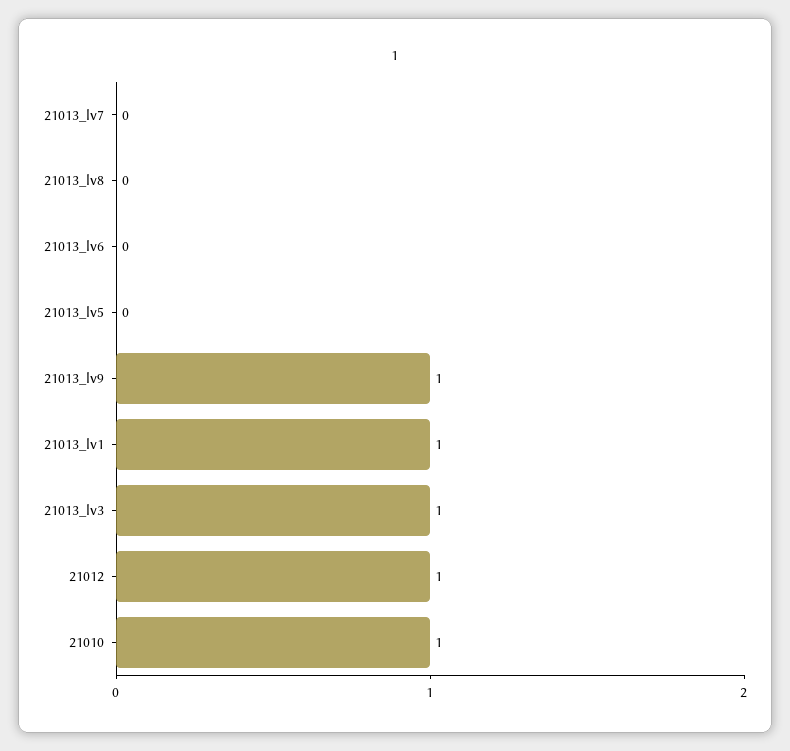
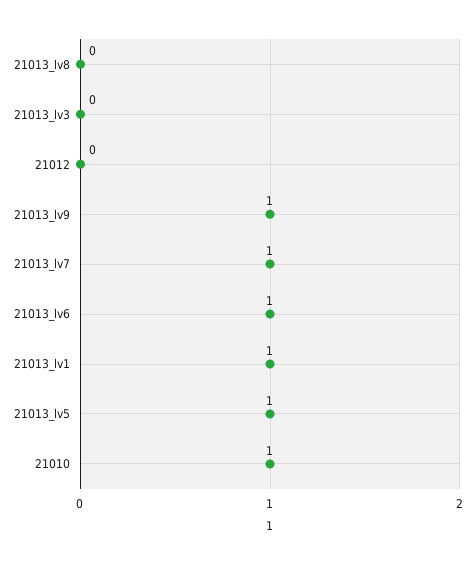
  {
-   "21013_lv7": 0,
+   "21013_lv7": 1,
    "21013_lv8": 0,
-   "21013_lv6": 0,
+   "21013_lv6": 1,
-   "21013_lv5": 0,
+   "21013_lv5": 1,
    "21013_lv9": 1,
    "21013_lv1": 1,
-   "21013_lv3": 1,
+   "21013_lv3": 0,
-   "21012": 1,
+   "21012": 0,
    "21010": 1
  }

